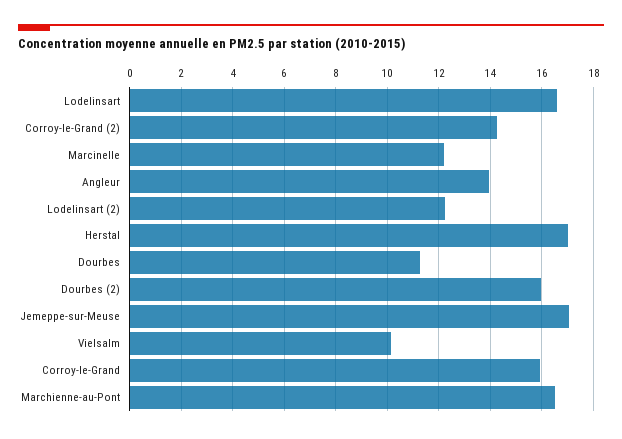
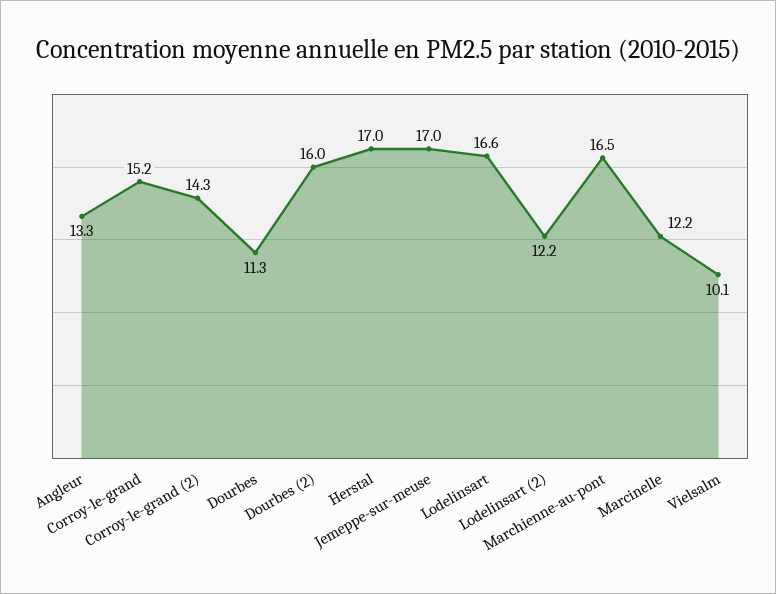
  {
    "Lodelinsart": 16.6,
    "Corroy-le-Grand (2)": 14.3,
    "Marcinelle": 12.2,
-   "Angleur": 14,
+   "Angleur": 13.3,
    "Lodelinsart (2)": 12.2,
    "Herstal": 17,
    "Dourbes": 11.3,
    "Dourbes (2)": 16,
    "Jemeppe-sur-Meuse": 17,
    "Vielsalm": 10.1,
-   "Corroy-le-Grand": 16,
+   "Corroy-le-Grand": 15.2,
    "Marchienne-au-Pont": 16.5
  }

